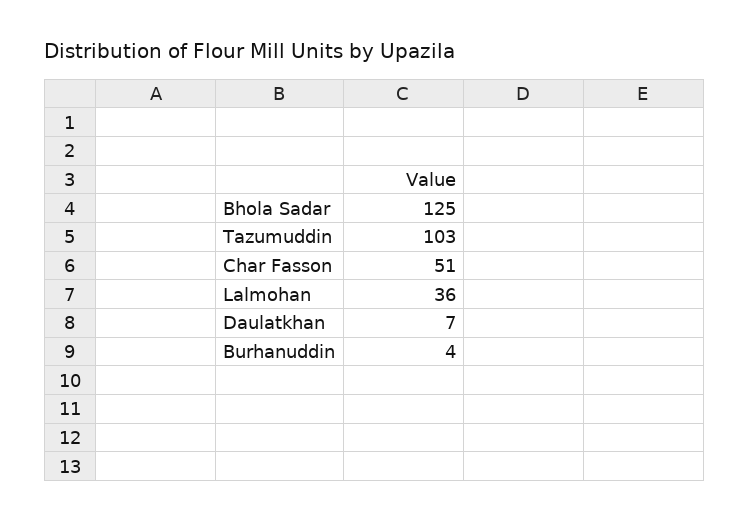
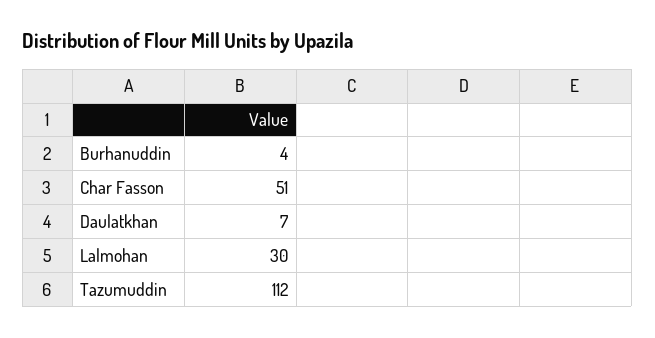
  {
-   "Bhola Sadar": 125,
-   "Tazumuddin": 103,
+   "Tazumuddin": 112,
    "Char Fasson": 51,
-   "Lalmohan": 36,
+   "Lalmohan": 30,
    "Daulatkhan": 7,
    "Burhanuddin": 4
  }

